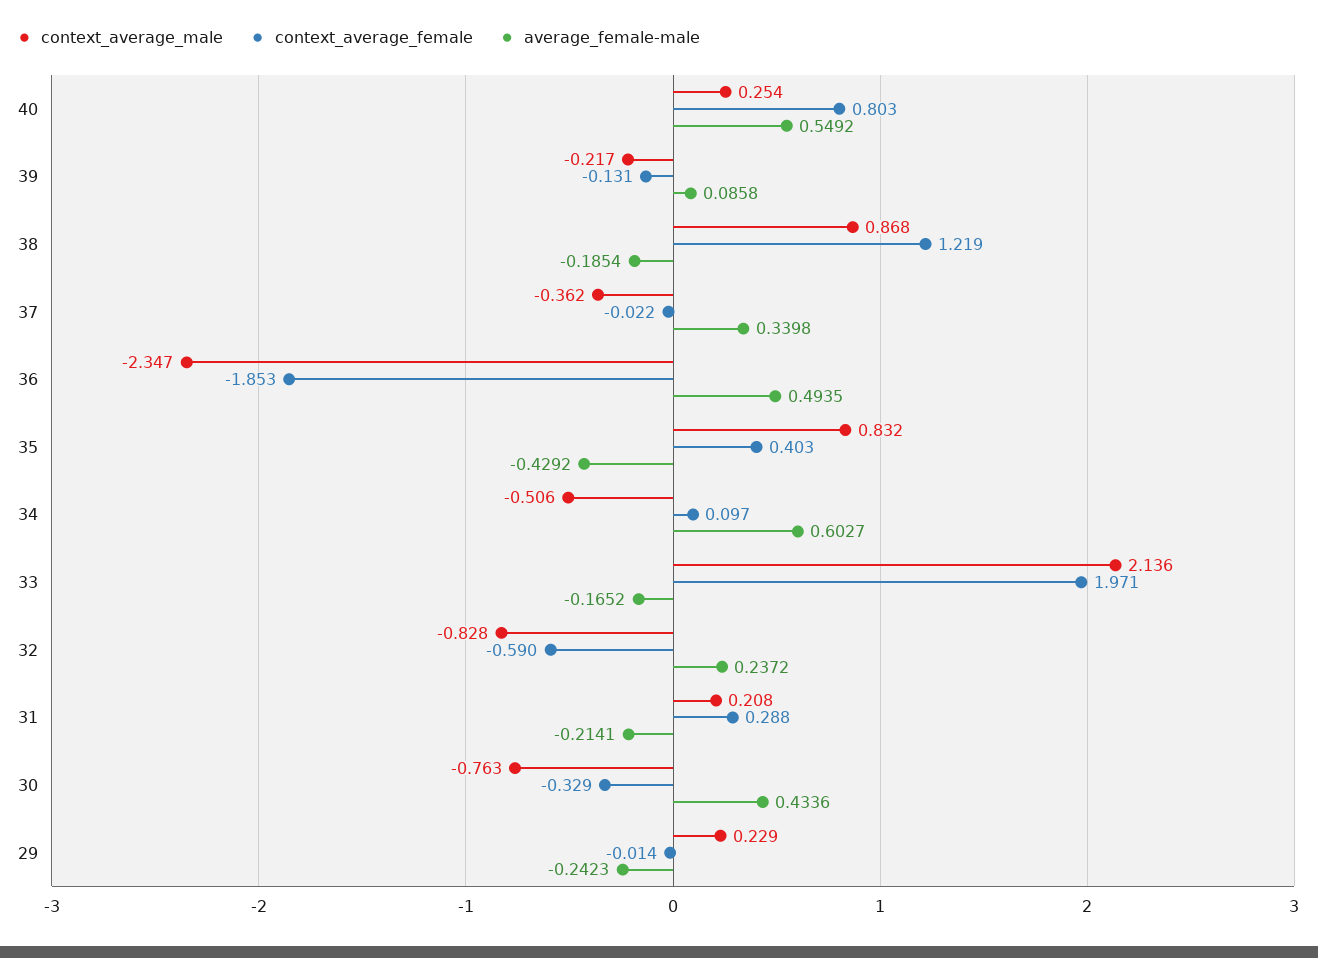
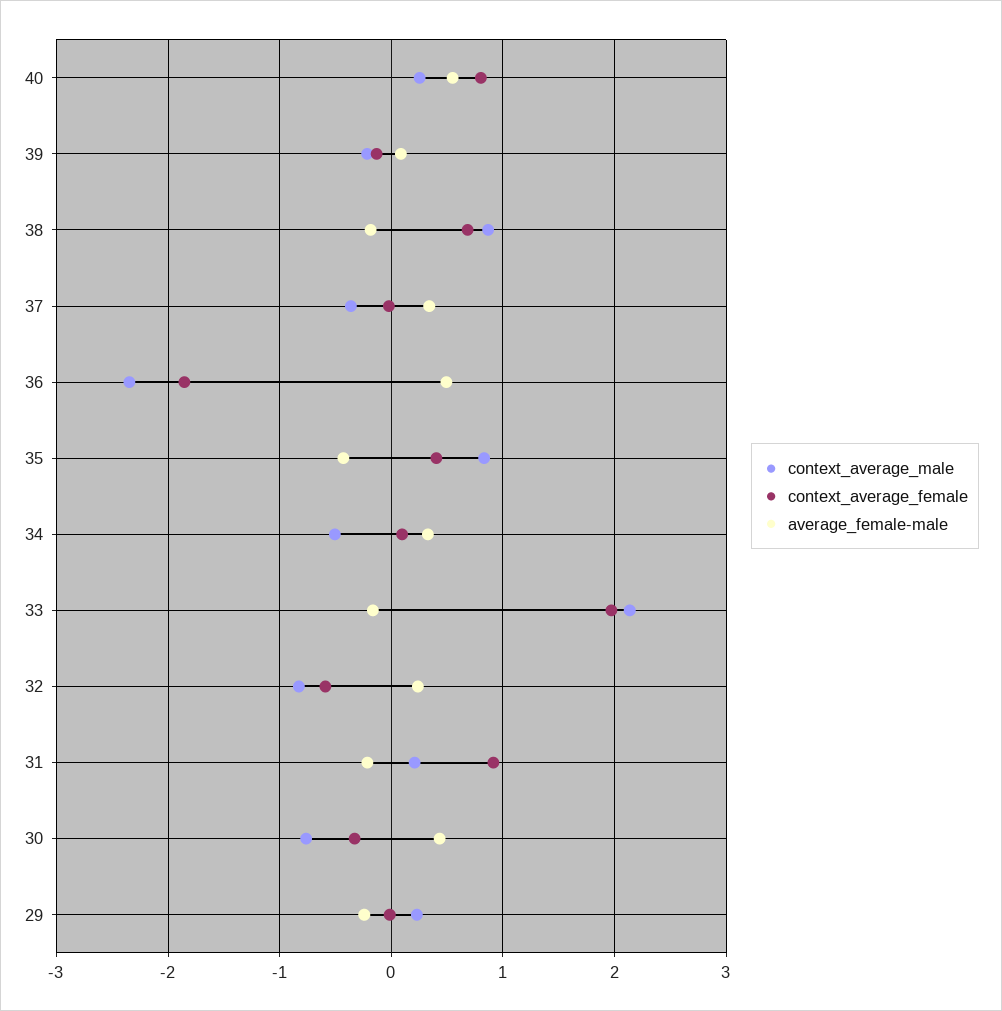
  {
    "context_average_male": {
      "40": 0.254,
      "39": -0.217,
      "38": 0.868,
      "37": -0.362,
      "36": -2.347,
      "35": 0.832,
      "34": -0.506,
      "33": 2.136,
      "32": -0.828,
      "31": 0.208,
      "30": -0.763,
      "29": 0.229
    },
    "context_average_female": {
      "40": 0.803,
      "39": -0.131,
-     "38": 1.219,
+     "38": 0.7,
      "37": -0.022,
      "36": -1.853,
      "35": 0.403,
      "34": 0.097,
      "33": 1.971,
      "32": -0.59,
-     "31": 0.288,
+     "31": 0.9,
      "30": -0.329,
      "29": -0.014
    },
    "average_female-male": {
      "40": 0.5492,
      "39": 0.0858,
      "38": -0.1854,
      "37": 0.3398,
      "36": 0.4935,
      "35": -0.4292,
-     "34": 0.6027,
+     "34": 0.3,
      "33": -0.1652,
      "32": 0.2372,
      "31": -0.2141,
      "30": 0.4336,
      "29": -0.2423
    }
  }

